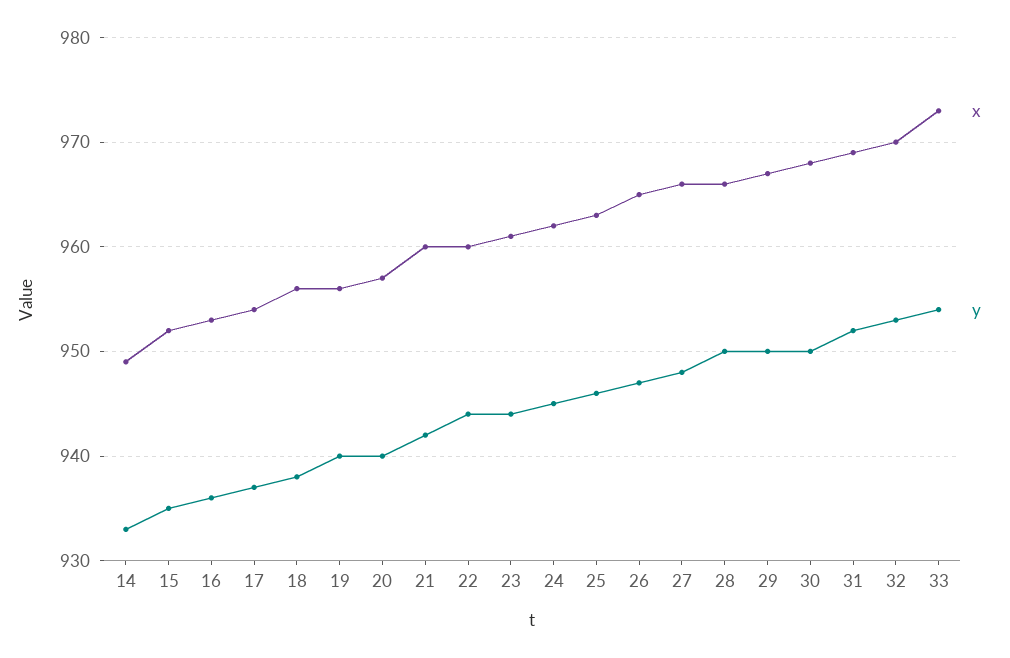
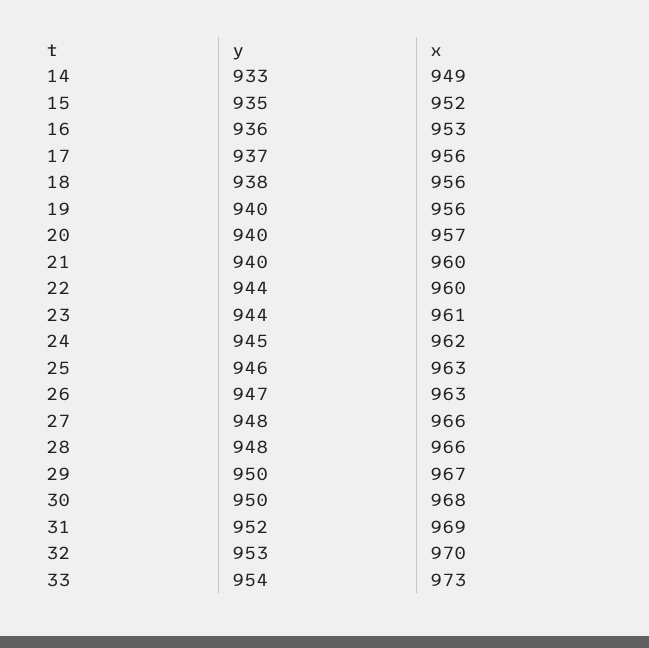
  {
    "x": {
      "14": 949,
      "15": 952,
      "16": 953,
-     "17": 954,
+     "17": 956,
      "18": 956,
      "19": 956,
      "20": 957,
      "21": 960,
      "22": 960,
      "23": 961,
      "24": 962,
      "25": 963,
-     "26": 965,
+     "26": 963,
      "27": 966,
      "28": 966,
      "29": 967,
      "30": 968,
      "31": 969,
      "32": 970,
      "33": 973
    },
    "y": {
      "14": 933,
      "15": 935,
      "16": 936,
      "17": 937,
      "18": 938,
      "19": 940,
      "20": 940,
-     "21": 942,
+     "21": 940,
      "22": 944,
      "23": 944,
      "24": 945,
      "25": 946,
      "26": 947,
      "27": 948,
-     "28": 950,
+     "28": 948,
      "29": 950,
      "30": 950,
      "31": 952,
      "32": 953,
      "33": 954
    }
  }

